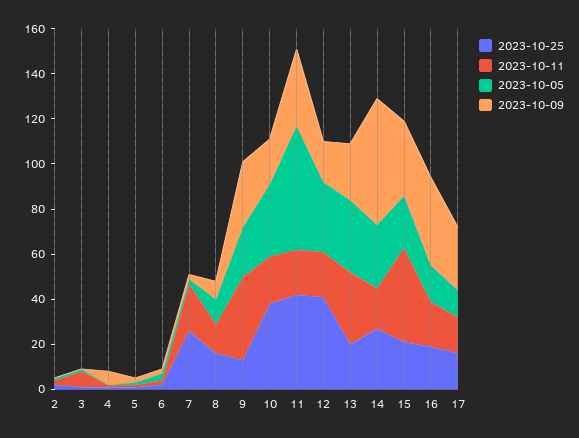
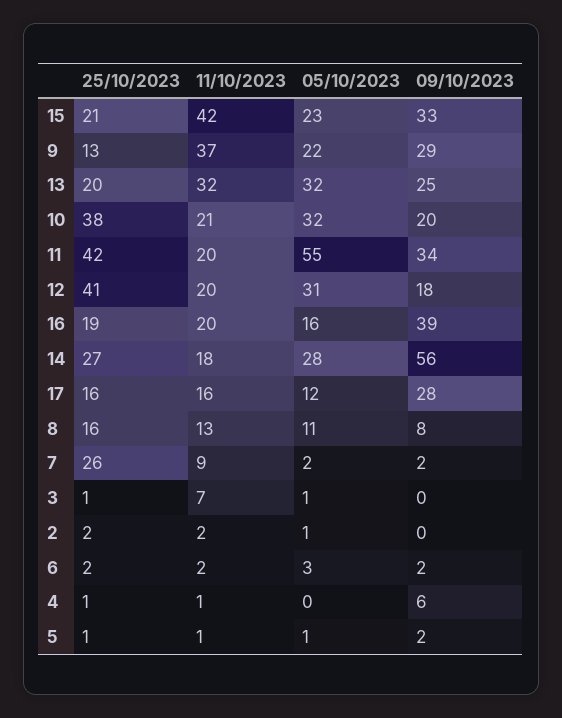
  {
    "2023-10-25": {
      "2": 2,
      "3": 1,
      "4": 1,
      "5": 1,
      "6": 2,
      "7": 26,
      "8": 16,
      "9": 13,
      "10": 38,
      "11": 42,
      "12": 41,
      "13": 20,
      "14": 27,
      "15": 21,
      "16": 19,
      "17": 16
    },
    "2023-10-11": {
      "2": 2,
      "3": 7,
      "4": 1,
      "5": 1,
      "6": 2,
-     "7": 20,
+     "7": 9,
      "8": 13,
      "9": 37,
      "10": 21,
      "11": 20,
      "12": 20,
      "13": 32,
      "14": 18,
      "15": 42,
      "16": 20,
      "17": 16
    },
    "2023-10-05": {
      "2": 1,
      "3": 1,
      "4": 0,
      "5": 1,
      "6": 3,
      "7": 2,
      "8": 11,
      "9": 22,
      "10": 32,
      "11": 55,
      "12": 31,
      "13": 32,
      "14": 28,
      "15": 23,
      "16": 16,
      "17": 12
    },
    "2023-10-09": {
      "2": 0,
      "3": 0,
      "4": 6,
      "5": 2,
      "6": 2,
      "7": 2,
      "8": 8,
      "9": 29,
      "10": 20,
      "11": 34,
      "12": 18,
      "13": 25,
      "14": 56,
      "15": 33,
      "16": 39,
      "17": 28
    }
  }

